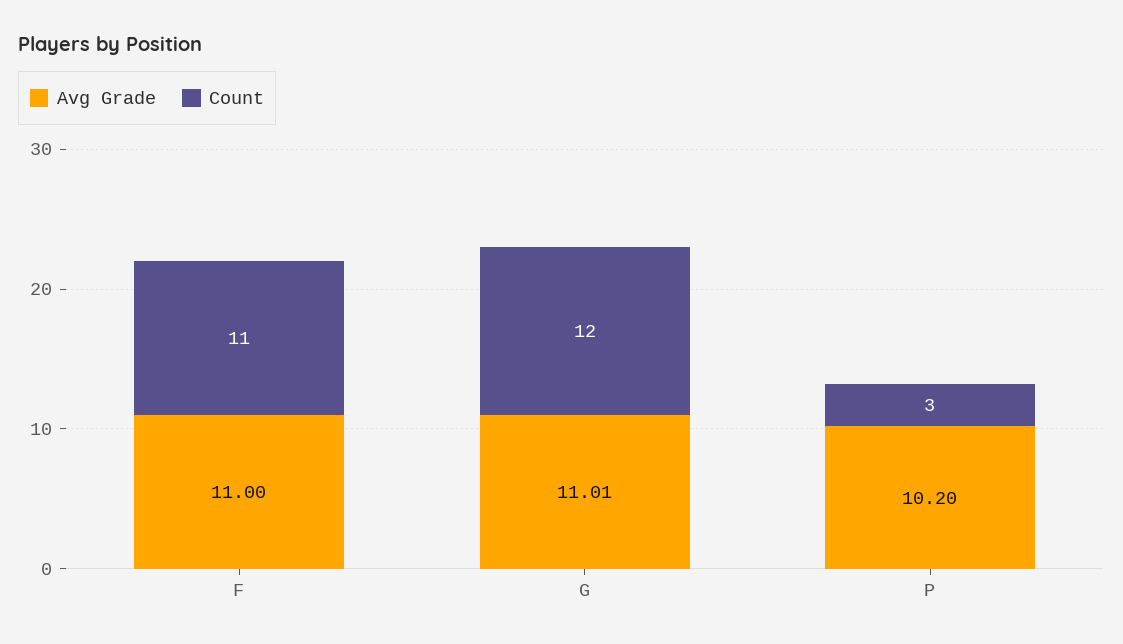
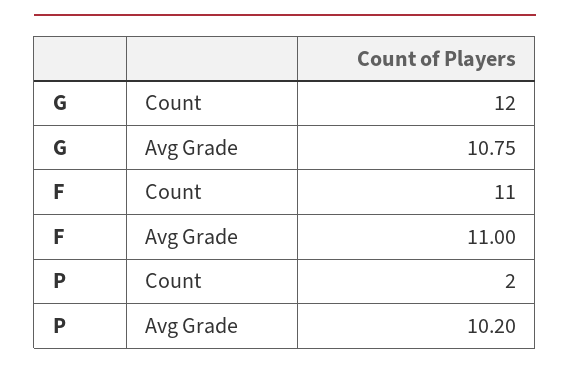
  {
    "Avg Grade": {
      "F": 11,
-     "G": 11.01,
+     "G": 10.75,
      "P": 10.2
    },
    "Count": {
      "F": 11,
      "G": 12,
-     "P": 3
+     "P": 2
    }
  }

